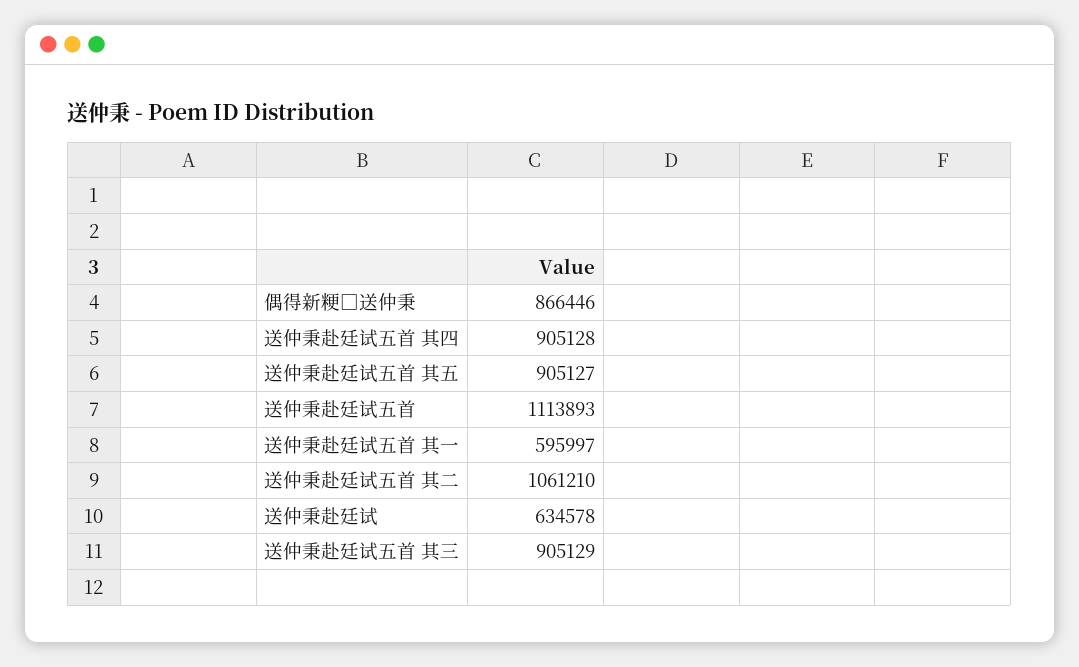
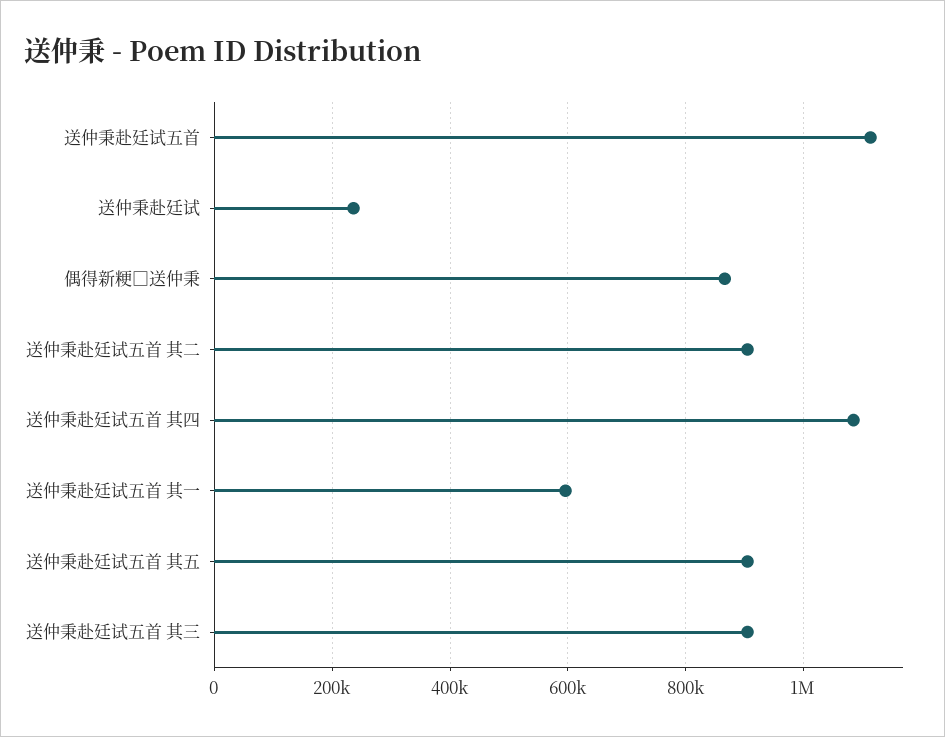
  {
    "偶得新粳□送仲秉": 866446,
-   "送仲秉赴廷试五首 其四": 905128,
+   "送仲秉赴廷试五首 其四": 1080000,
    "送仲秉赴廷试五首 其五": 905127,
    "送仲秉赴廷试五首": 1113893,
    "送仲秉赴廷试五首 其一": 595997,
-   "送仲秉赴廷试五首 其二": 1061210,
+   "送仲秉赴廷试五首 其二": 900000,
-   "送仲秉赴廷试": 634578,
+   "送仲秉赴廷试": 240000,
    "送仲秉赴廷试五首 其三": 905129
  }

